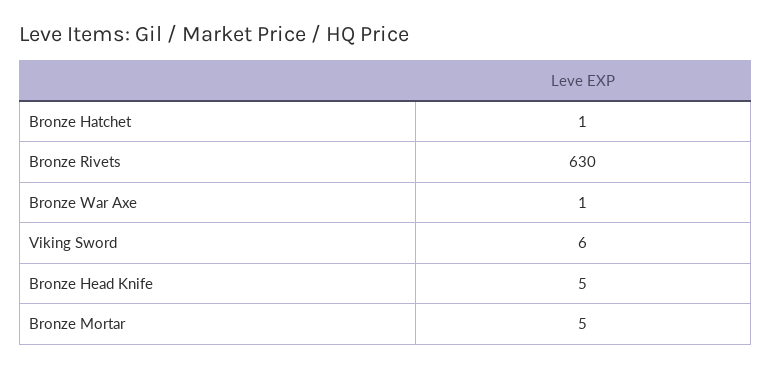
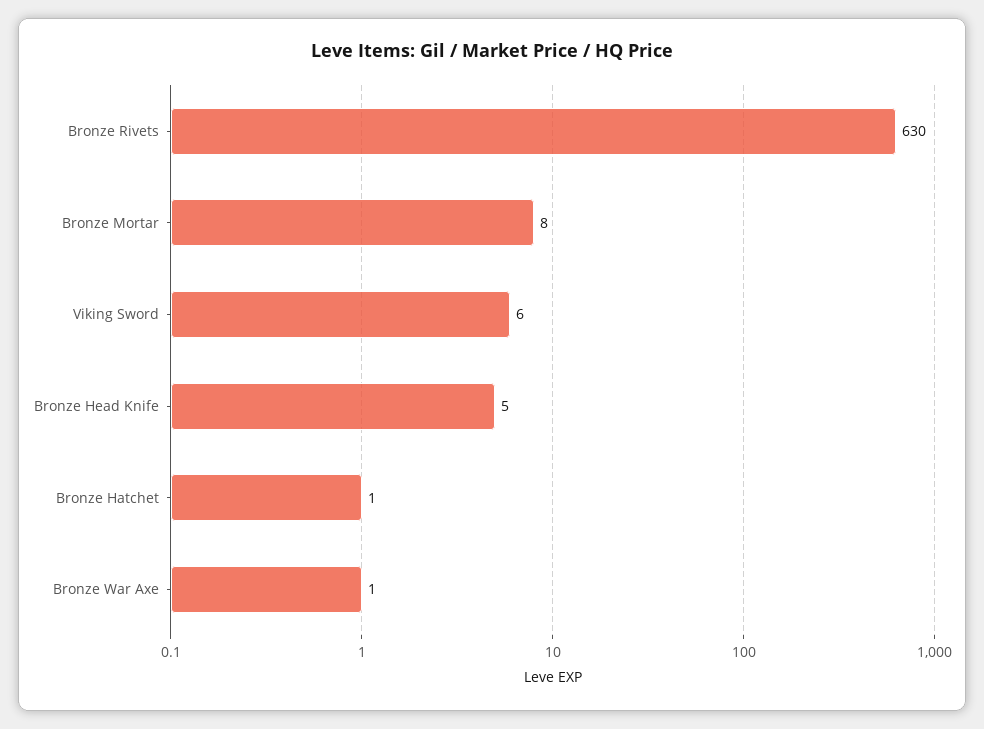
  {
    "Bronze Hatchet": 1,
    "Bronze Rivets": 630,
    "Bronze War Axe": 1,
    "Viking Sword": 6,
    "Bronze Head Knife": 5,
-   "Bronze Mortar": 5
+   "Bronze Mortar": 8
  }

